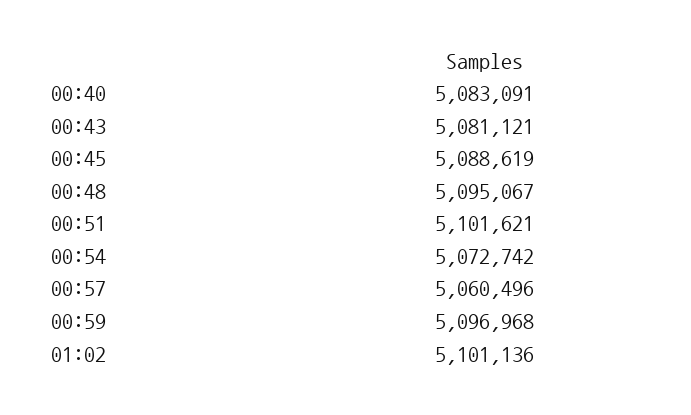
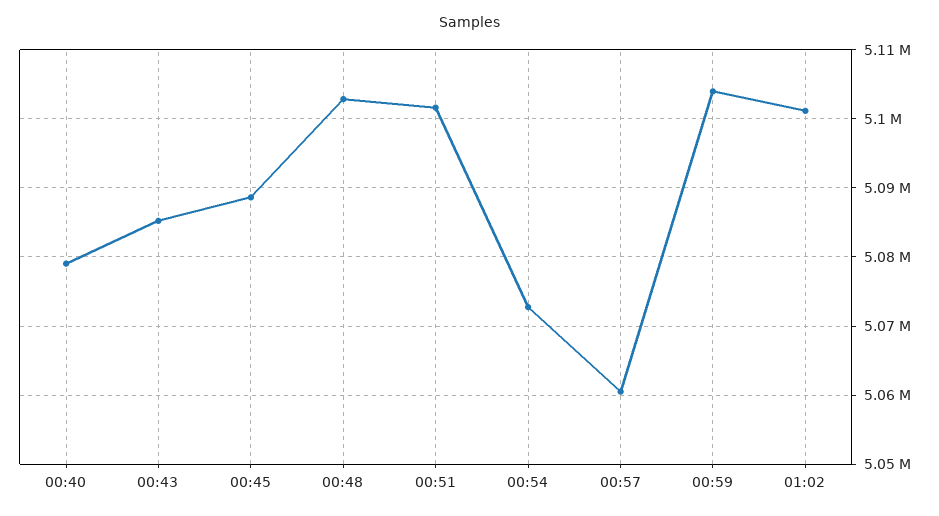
  {
-   "00:40": 5083091,
+   "00:40": 5079000,
-   "00:43": 5081121,
+   "00:43": 5085000,
    "00:45": 5088619,
-   "00:48": 5095067,
+   "00:48": 5103000,
    "00:51": 5101621,
    "00:54": 5072742,
    "00:57": 5060496,
-   "00:59": 5096968,
+   "00:59": 5104000,
    "01:02": 5101136
  }

